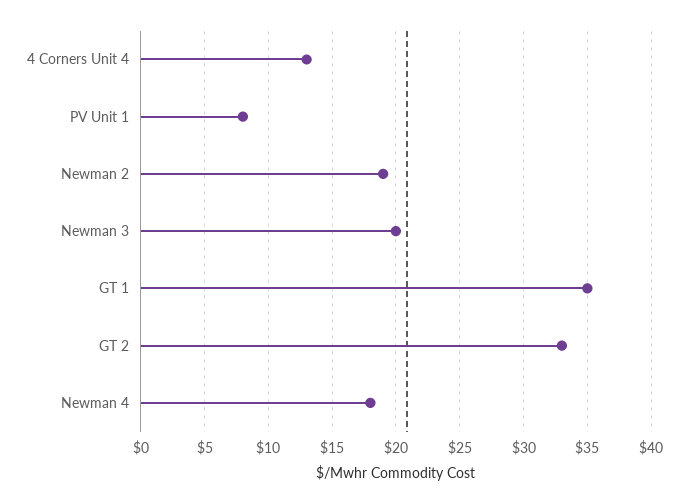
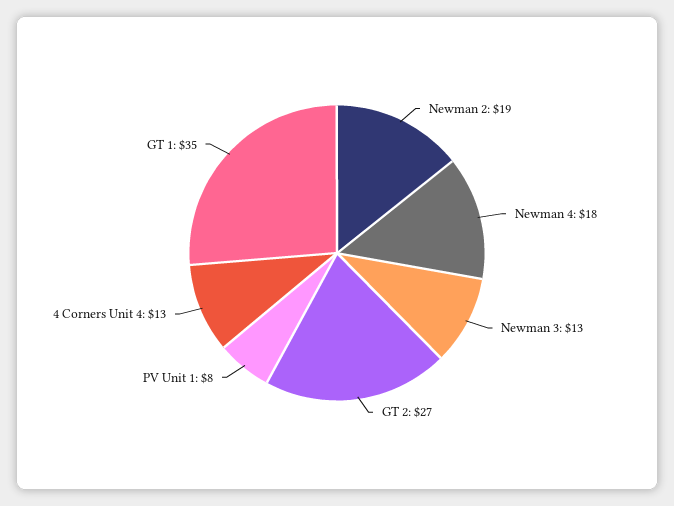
  {
    "4 Corners Unit 4": 13,
    "PV Unit 1": 8,
    "Newman 2": 19,
-   "Newman 3": 20,
+   "Newman 3": 13,
    "GT 1": 35,
-   "GT 2": 33,
+   "GT 2": 27,
    "Newman 4": 18
  }

